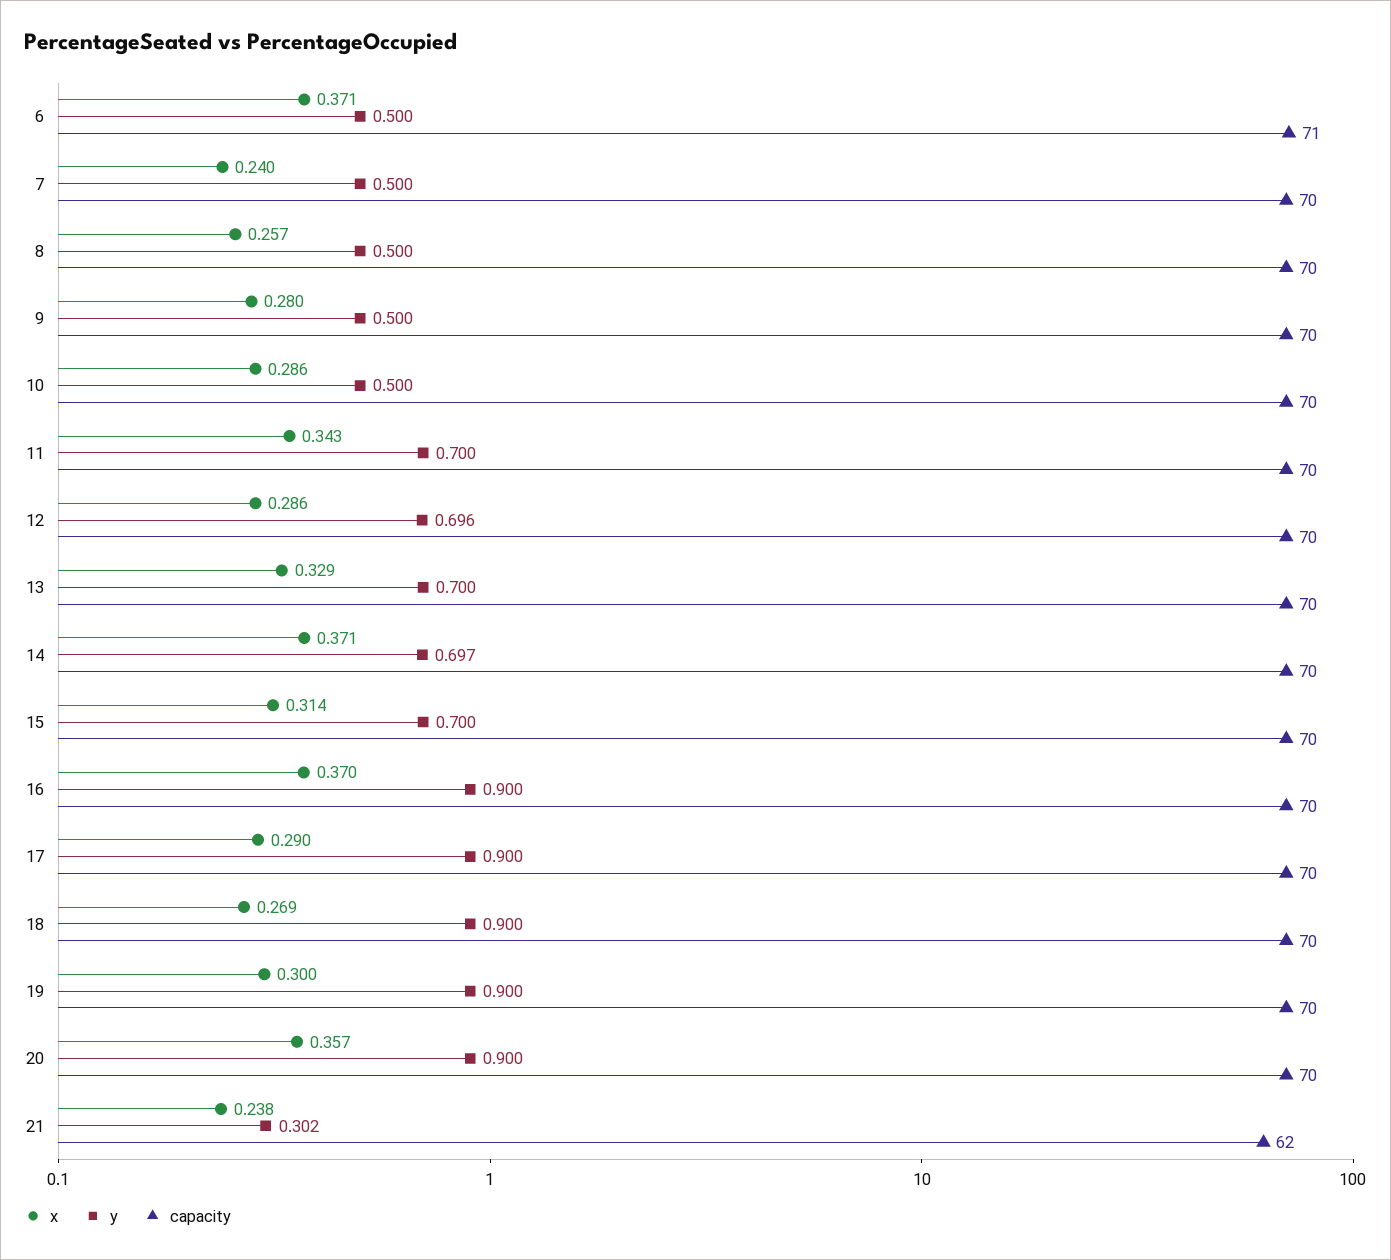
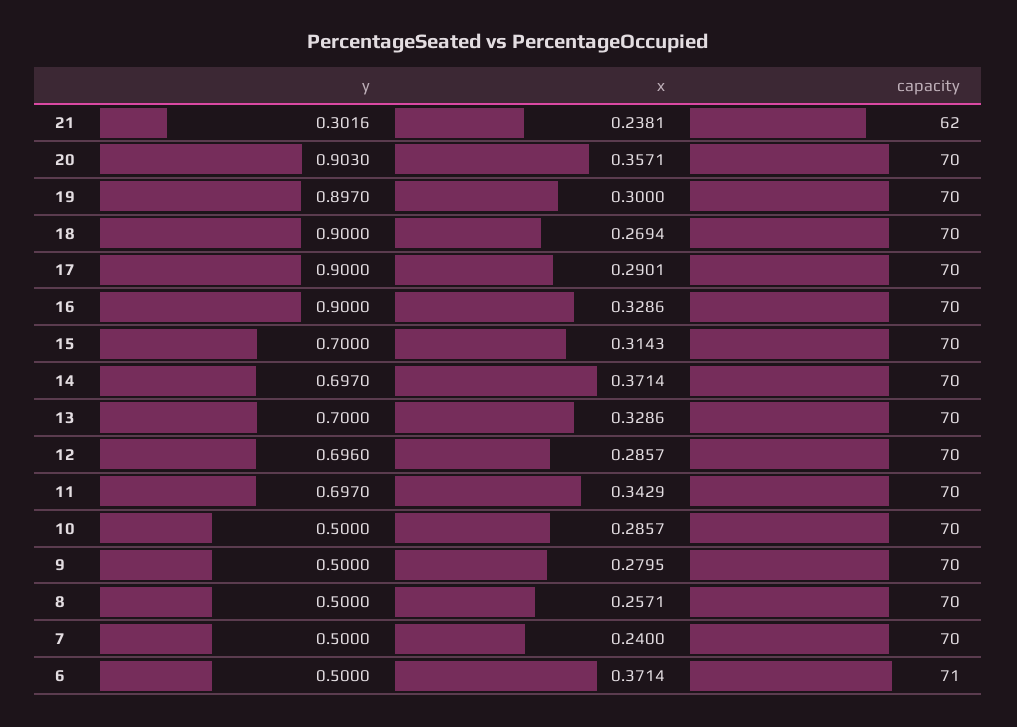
  {
    "x": {
      "6": 0.3714,
      "7": 0.24,
      "8": 0.2571,
      "9": 0.2795,
      "10": 0.2857,
      "11": 0.3429,
      "12": 0.2857,
      "13": 0.3286,
      "14": 0.3714,
      "15": 0.3143,
-     "16": 0.37,
+     "16": 0.3286,
      "17": 0.2901,
      "18": 0.2694,
      "19": 0.3,
      "20": 0.3571,
      "21": 0.2381
    },
    "y": {
      "6": 0.5,
      "7": 0.5,
      "8": 0.5,
      "9": 0.5,
      "10": 0.5,
-     "11": 0.7,
+     "11": 0.697,
      "12": 0.696,
      "13": 0.7,
      "14": 0.697,
      "15": 0.7,
      "16": 0.9,
      "17": 0.9,
      "18": 0.9,
-     "19": 0.9,
+     "19": 0.897,
-     "20": 0.9,
+     "20": 0.903,
      "21": 0.3016
    },
    "capacity": {
      "6": 71,
      "7": 70,
      "8": 70,
      "9": 70,
      "10": 70,
      "11": 70,
      "12": 70,
      "13": 70,
      "14": 70,
      "15": 70,
      "16": 70,
      "17": 70,
      "18": 70,
      "19": 70,
      "20": 70,
      "21": 62
    }
  }

